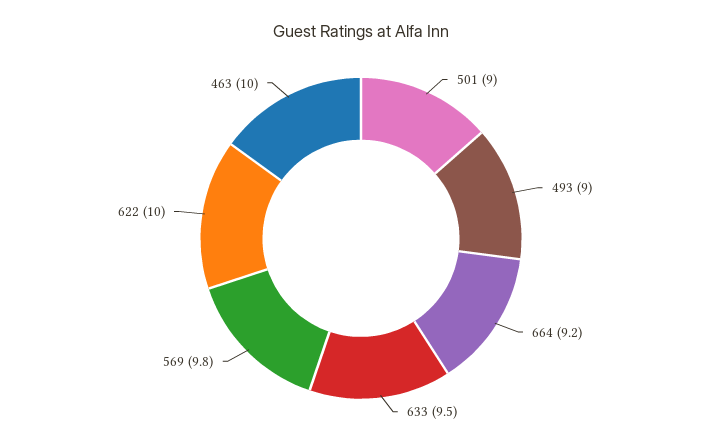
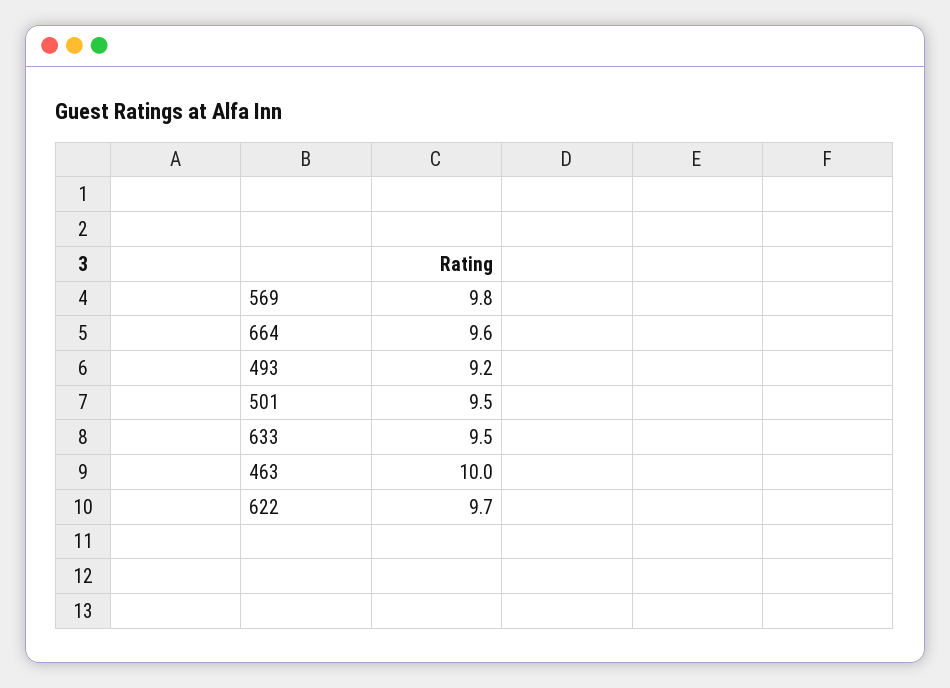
  {
-   "501": 9,
+   "501": 9.5,
-   "493": 9,
+   "493": 9.2,
-   "664": 9.2,
+   "664": 9.6,
    "633": 9.5,
    "569": 9.8,
-   "622": 10,
+   "622": 9.7,
    "463": 10
  }

